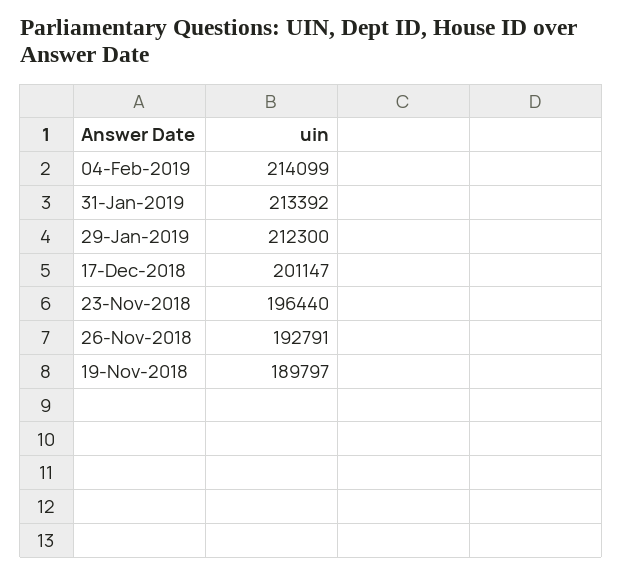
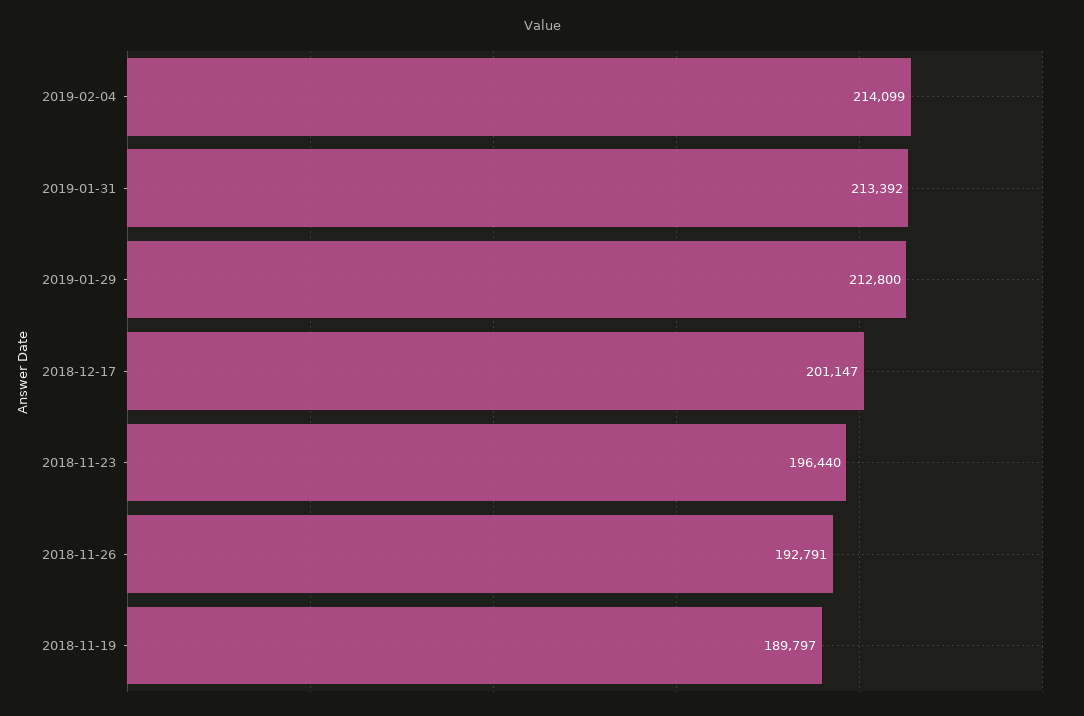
  {
    "04-Feb-2019": 214099,
    "31-Jan-2019": 213392,
-   "29-Jan-2019": 212300,
+   "29-Jan-2019": 212800,
    "17-Dec-2018": 201147,
    "23-Nov-2018": 196440,
    "26-Nov-2018": 192791,
    "19-Nov-2018": 189797
  }

